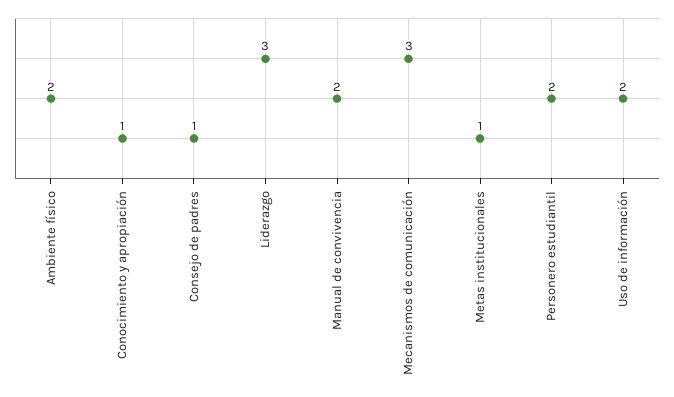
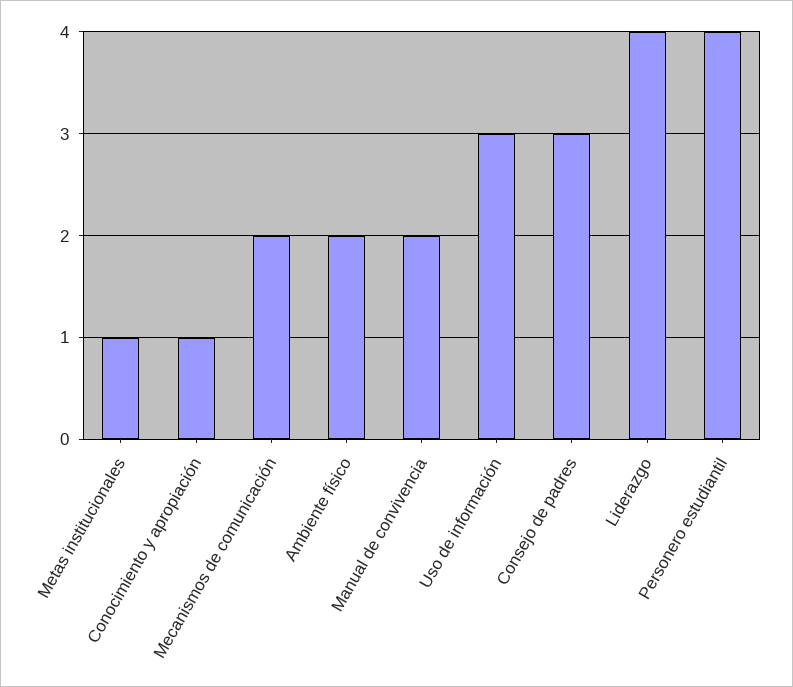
  {
    "Ambiente físico": 2,
    "Conocimiento y apropiación": 1,
-   "Consejo de padres": 1,
+   "Consejo de padres": 3,
-   "Liderazgo": 3,
+   "Liderazgo": 4,
    "Manual de convivencia": 2,
-   "Mecanismos de comunicación": 3,
+   "Mecanismos de comunicación": 2,
    "Metas institucionales": 1,
-   "Personero estudiantil": 2,
+   "Personero estudiantil": 4,
-   "Uso de información": 2
+   "Uso de información": 3
  }

